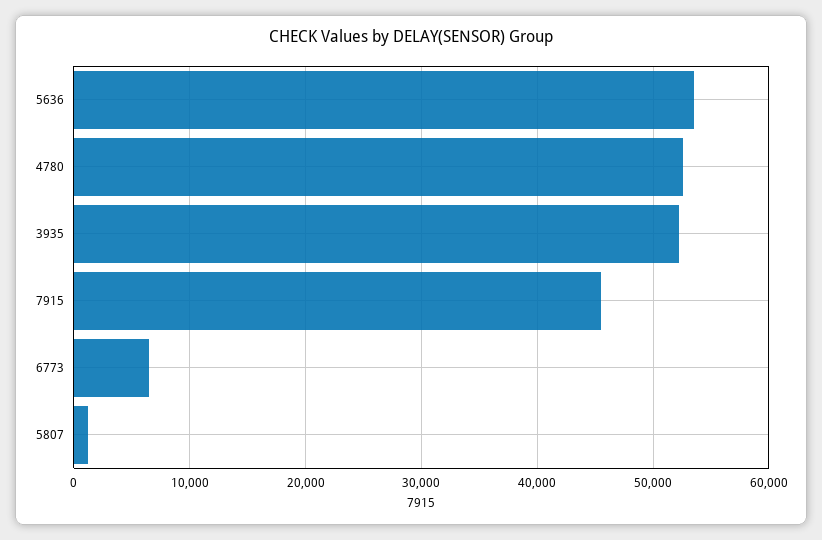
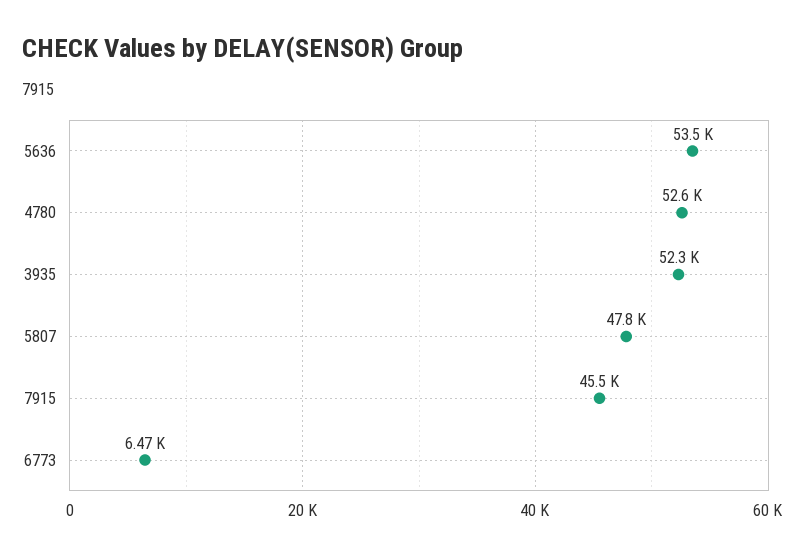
  {
    "5636": 53500,
    "4780": 52600,
    "3935": 52300,
    "7915": 45500,
    "6773": 6470,
-   "5807": 1000
+   "5807": 47800
  }

